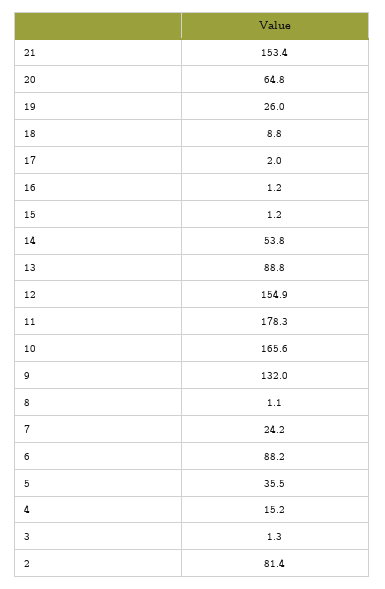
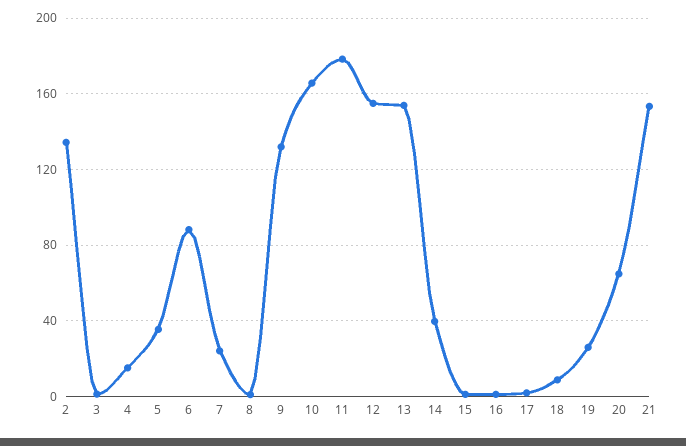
  {
    "21": 153.4,
    "20": 64.8,
    "19": 26,
    "18": 8.8,
    "17": 2,
    "16": 1.2,
    "15": 1.2,
-   "14": 53.8,
+   "14": 40,
-   "13": 88.8,
+   "13": 155,
    "12": 154.9,
    "11": 178.3,
    "10": 165.6,
    "9": 132,
    "8": 1.1,
    "7": 24.2,
    "6": 88.2,
    "5": 35.5,
    "4": 15.2,
    "3": 1.3,
-   "2": 81.4
+   "2": 135
  }

